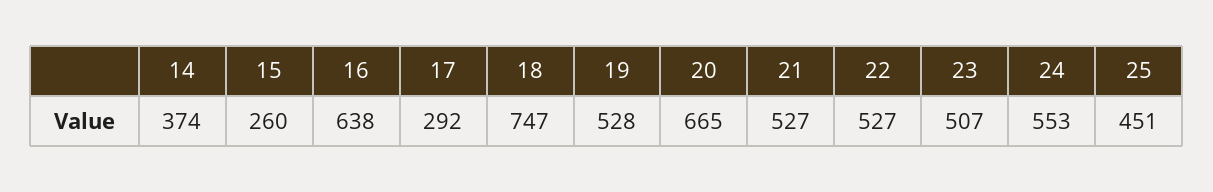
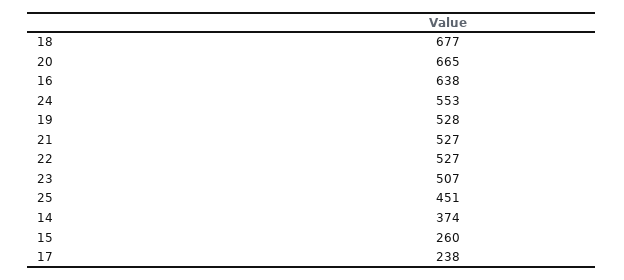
  {
    "14": 374,
    "15": 260,
    "16": 638,
-   "17": 292,
+   "17": 238,
-   "18": 747,
+   "18": 677,
    "19": 528,
    "20": 665,
    "21": 527,
    "22": 527,
    "23": 507,
    "24": 553,
    "25": 451
  }

